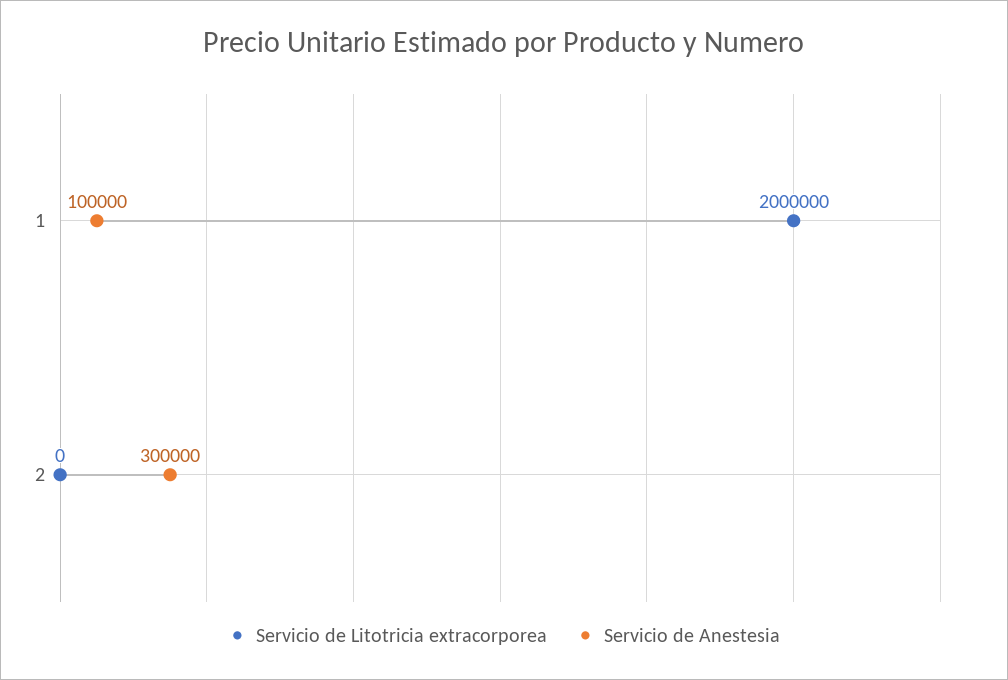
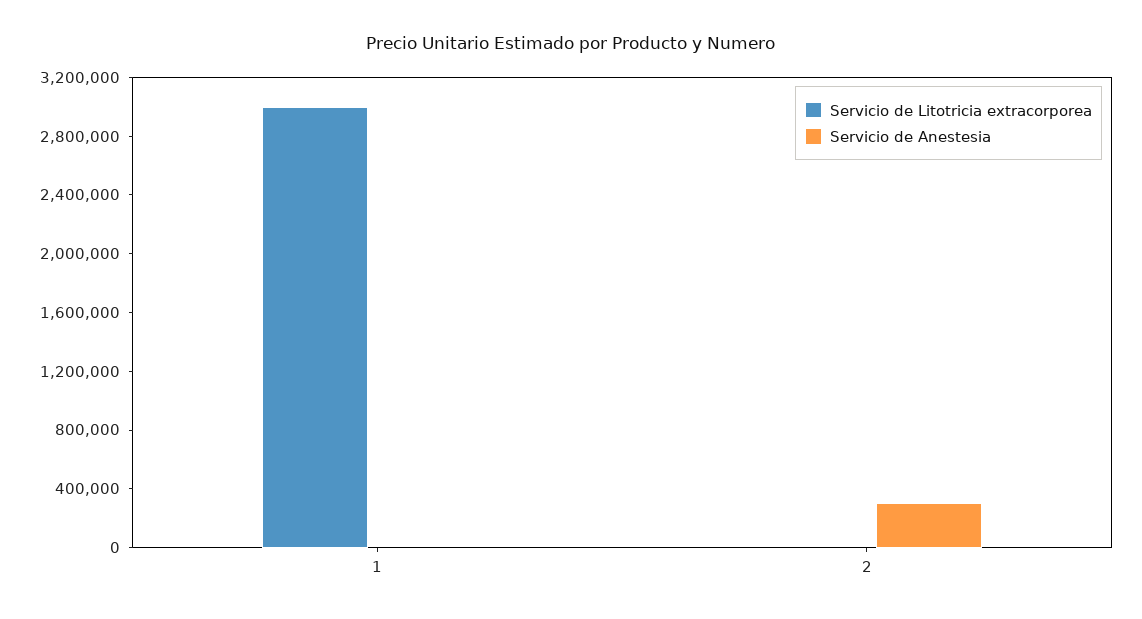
  {
    "Servicio de Litotricia extracorporea": {
-     "1": 2000000,
+     "1": 3000000,
      "2": 0
    },
    "Servicio de Anestesia": {
-     "1": 100000,
+     "1": 0,
      "2": 300000
    }
  }

